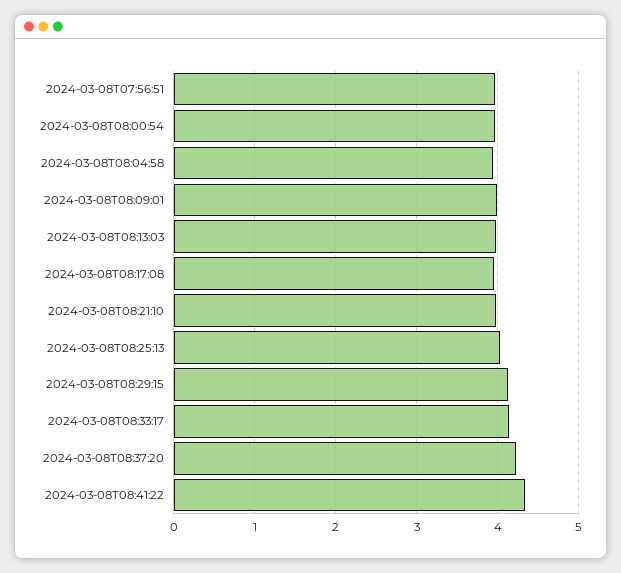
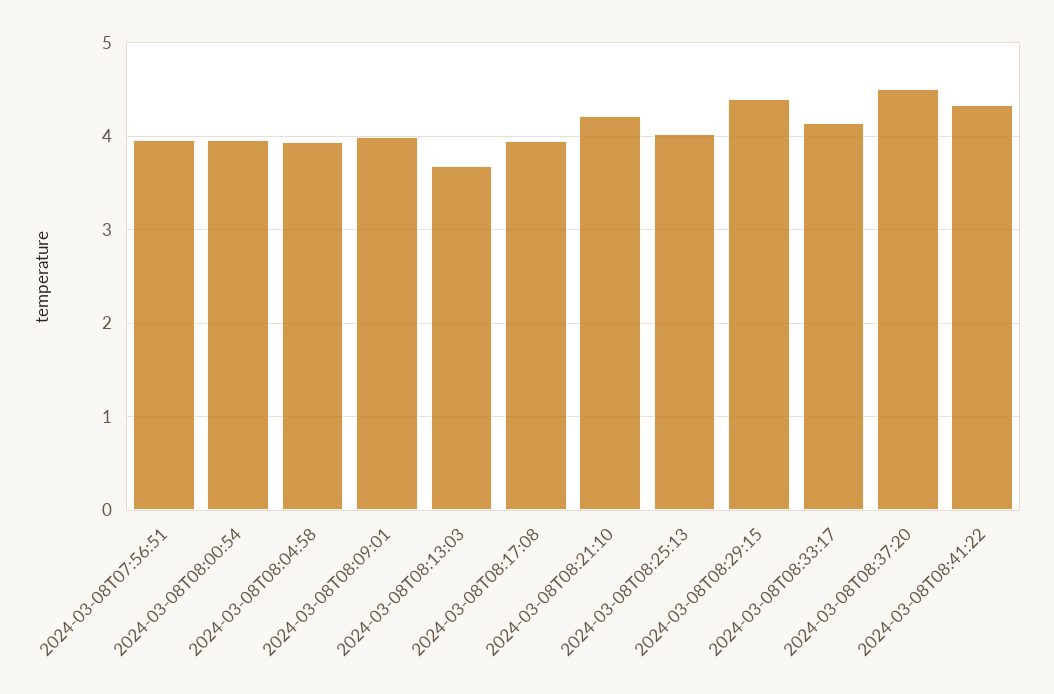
  {
    "2024-03-08T07:56:51": 4,
    "2024-03-08T08:00:54": 4,
    "2024-03-08T08:04:58": 3.9,
    "2024-03-08T08:09:01": 4,
-   "2024-03-08T08:13:03": 4,
+   "2024-03-08T08:13:03": 3.7,
    "2024-03-08T08:17:08": 4,
-   "2024-03-08T08:21:10": 4,
+   "2024-03-08T08:21:10": 4.2,
    "2024-03-08T08:25:13": 4,
-   "2024-03-08T08:29:15": 4.1,
+   "2024-03-08T08:29:15": 4.4,
    "2024-03-08T08:33:17": 4.1,
-   "2024-03-08T08:37:20": 4.2,
+   "2024-03-08T08:37:20": 4.5,
    "2024-03-08T08:41:22": 4.3
  }

